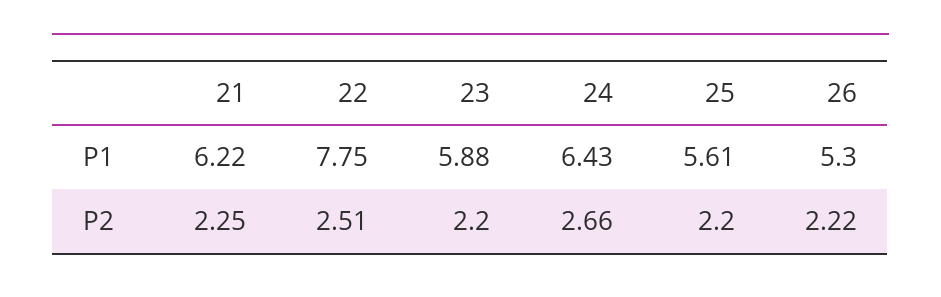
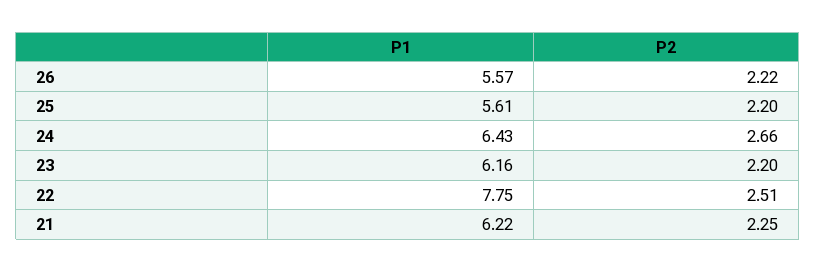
  {
    "21": {
      "P1": 6.22,
      "P2": 2.25
    },
    "22": {
      "P1": 7.75,
      "P2": 2.51
    },
    "23": {
-     "P1": 5.88,
+     "P1": 6.16,
      "P2": 2.2
    },
    "24": {
      "P1": 6.43,
      "P2": 2.66
    },
    "25": {
      "P1": 5.61,
      "P2": 2.2
    },
    "26": {
-     "P1": 5.3,
+     "P1": 5.57,
      "P2": 2.22
    }
  }

